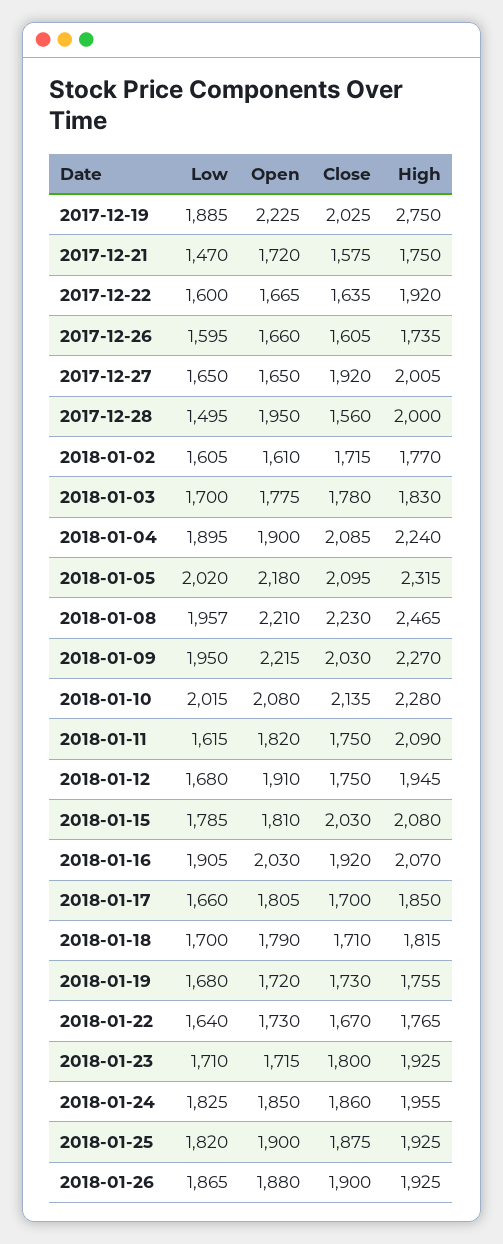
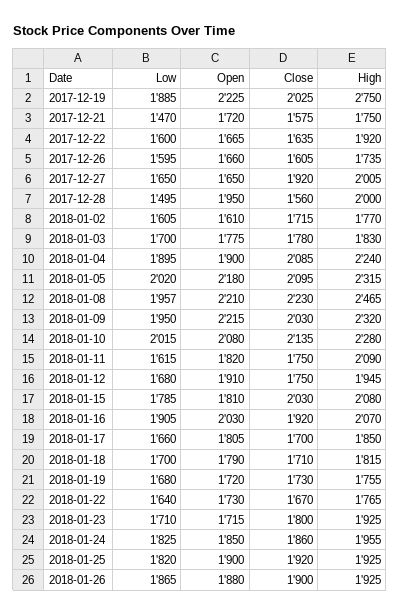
  {
    "Low": {
      "2017-12-19": 1885,
      "2017-12-21": 1470,
      "2017-12-22": 1600,
      "2017-12-26": 1595,
      "2017-12-27": 1650,
      "2017-12-28": 1495,
      "2018-01-02": 1605,
      "2018-01-03": 1700,
      "2018-01-04": 1895,
      "2018-01-05": 2020,
      "2018-01-08": 1957,
      "2018-01-09": 1950,
      "2018-01-10": 2015,
      "2018-01-11": 1615,
      "2018-01-12": 1680,
      "2018-01-15": 1785,
      "2018-01-16": 1905,
      "2018-01-17": 1660,
      "2018-01-18": 1700,
      "2018-01-19": 1680,
      "2018-01-22": 1640,
      "2018-01-23": 1710,
      "2018-01-24": 1825,
      "2018-01-25": 1820,
      "2018-01-26": 1865
    },
    "Open": {
      "2017-12-19": 2225,
      "2017-12-21": 1720,
      "2017-12-22": 1665,
      "2017-12-26": 1660,
      "2017-12-27": 1650,
      "2017-12-28": 1950,
      "2018-01-02": 1610,
      "2018-01-03": 1775,
      "2018-01-04": 1900,
      "2018-01-05": 2180,
      "2018-01-08": 2210,
      "2018-01-09": 2215,
      "2018-01-10": 2080,
      "2018-01-11": 1820,
      "2018-01-12": 1910,
      "2018-01-15": 1810,
      "2018-01-16": 2030,
      "2018-01-17": 1805,
      "2018-01-18": 1790,
      "2018-01-19": 1720,
      "2018-01-22": 1730,
      "2018-01-23": 1715,
      "2018-01-24": 1850,
      "2018-01-25": 1900,
      "2018-01-26": 1880
    },
    "Close": {
      "2017-12-19": 2025,
      "2017-12-21": 1575,
      "2017-12-22": 1635,
      "2017-12-26": 1605,
      "2017-12-27": 1920,
      "2017-12-28": 1560,
      "2018-01-02": 1715,
      "2018-01-03": 1780,
      "2018-01-04": 2085,
      "2018-01-05": 2095,
      "2018-01-08": 2230,
      "2018-01-09": 2030,
      "2018-01-10": 2135,
      "2018-01-11": 1750,
      "2018-01-12": 1750,
      "2018-01-15": 2030,
      "2018-01-16": 1920,
      "2018-01-17": 1700,
      "2018-01-18": 1710,
      "2018-01-19": 1730,
      "2018-01-22": 1670,
      "2018-01-23": 1800,
      "2018-01-24": 1860,
-     "2018-01-25": 1875,
+     "2018-01-25": 1920,
      "2018-01-26": 1900
    },
    "High": {
      "2017-12-19": 2750,
      "2017-12-21": 1750,
      "2017-12-22": 1920,
      "2017-12-26": 1735,
      "2017-12-27": 2005,
      "2017-12-28": 2000,
      "2018-01-02": 1770,
      "2018-01-03": 1830,
      "2018-01-04": 2240,
      "2018-01-05": 2315,
      "2018-01-08": 2465,
-     "2018-01-09": 2270,
+     "2018-01-09": 2320,
      "2018-01-10": 2280,
      "2018-01-11": 2090,
      "2018-01-12": 1945,
      "2018-01-15": 2080,
      "2018-01-16": 2070,
      "2018-01-17": 1850,
      "2018-01-18": 1815,
      "2018-01-19": 1755,
      "2018-01-22": 1765,
      "2018-01-23": 1925,
      "2018-01-24": 1955,
      "2018-01-25": 1925,
      "2018-01-26": 1925
    }
  }

